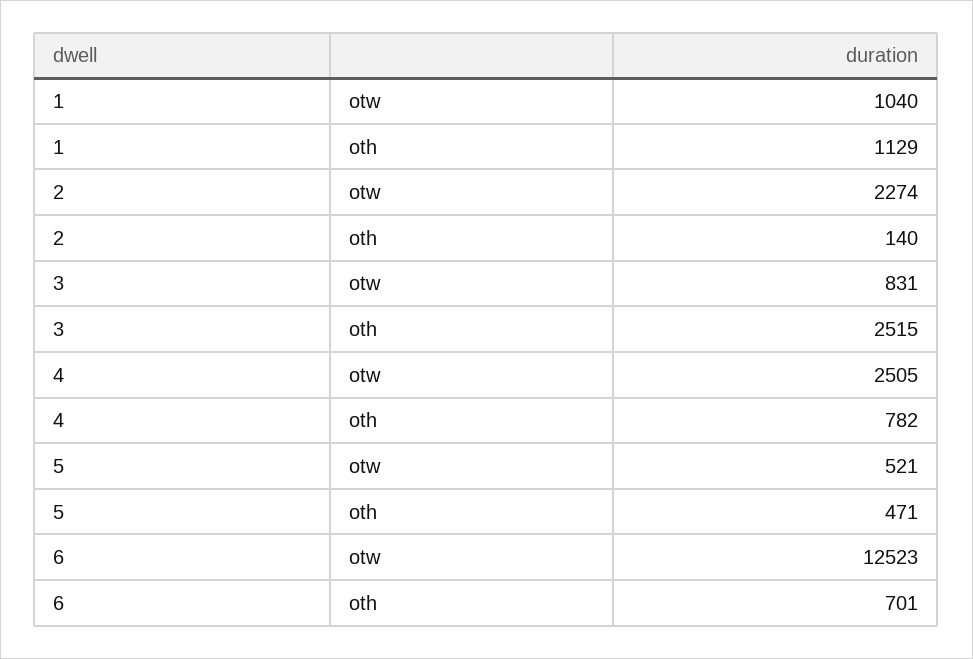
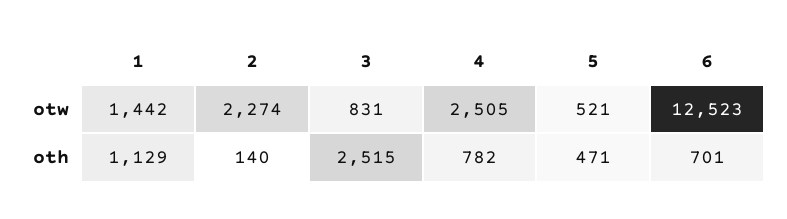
  {
    "1": {
-     "otw": 1040,
+     "otw": 1442,
      "oth": 1129
    },
    "2": {
      "otw": 2274,
      "oth": 140
    },
    "3": {
      "otw": 831,
      "oth": 2515
    },
    "4": {
      "otw": 2505,
      "oth": 782
    },
    "5": {
      "otw": 521,
      "oth": 471
    },
    "6": {
      "otw": 12523,
      "oth": 701
    }
  }

